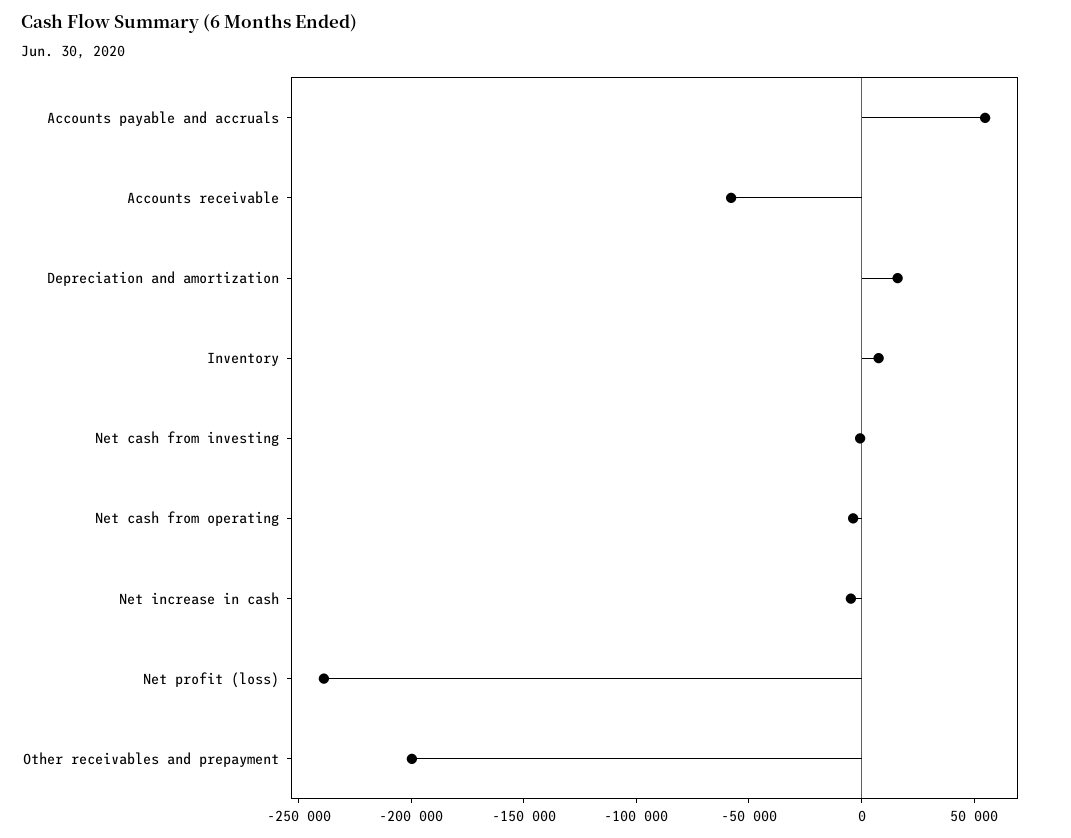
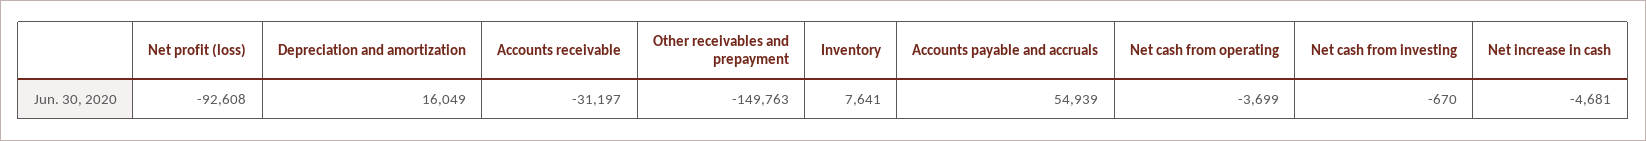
  {
    "Accounts payable and accruals": 54939,
-   "Accounts receivable": -60000,
+   "Accounts receivable": -31197,
    "Depreciation and amortization": 16049,
    "Inventory": 7641,
    "Net cash from investing": -670,
    "Net cash from operating": -3699,
    "Net increase in cash": -4681,
-   "Net profit (loss)": -240000,
+   "Net profit (loss)": -92608,
-   "Other receivables and prepayment": -200000
+   "Other receivables and prepayment": -149763
  }

